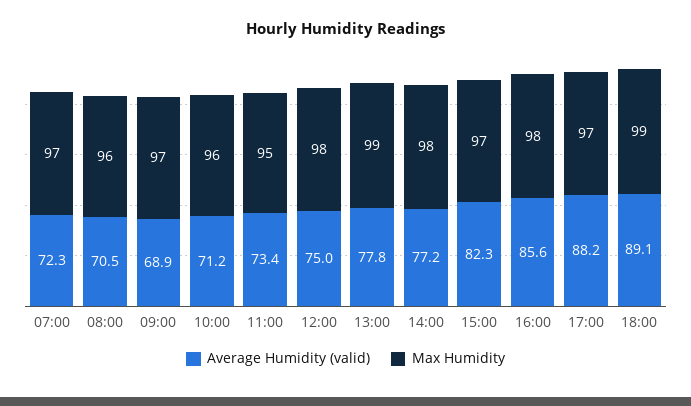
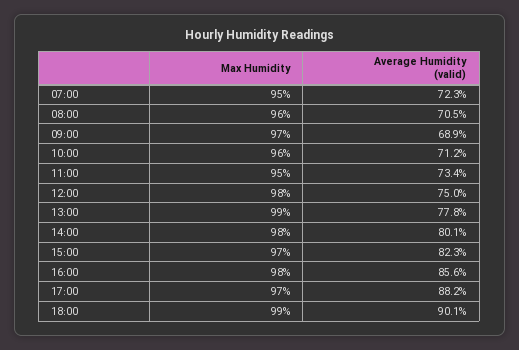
  {
    "Average Humidity (valid)": {
      "07:00": 72.3,
      "08:00": 70.5,
      "09:00": 68.9,
      "10:00": 71.2,
      "11:00": 73.4,
      "12:00": 75,
      "13:00": 77.8,
-     "14:00": 77.2,
+     "14:00": 80.1,
      "15:00": 82.3,
      "16:00": 85.6,
      "17:00": 88.2,
-     "18:00": 89.1
+     "18:00": 90.1
    },
    "Max Humidity": {
-     "07:00": 97,
+     "07:00": 95,
      "08:00": 96,
      "09:00": 97,
      "10:00": 96,
      "11:00": 95,
      "12:00": 98,
      "13:00": 99,
      "14:00": 98,
      "15:00": 97,
      "16:00": 98,
      "17:00": 97,
      "18:00": 99
    }
  }

